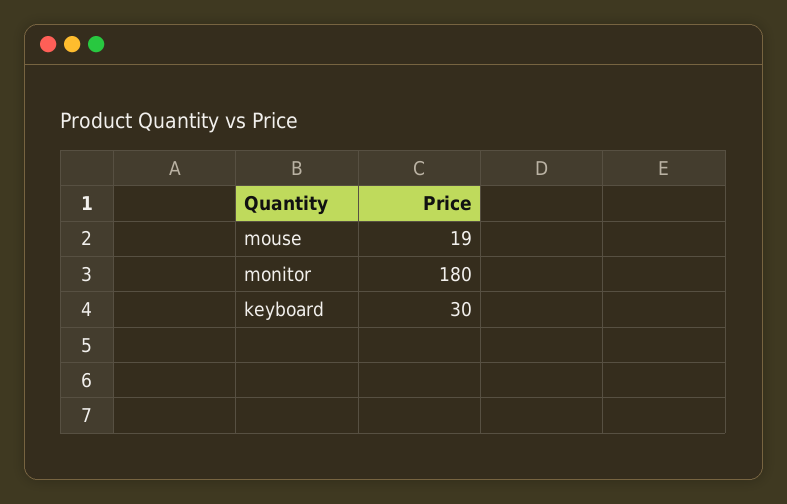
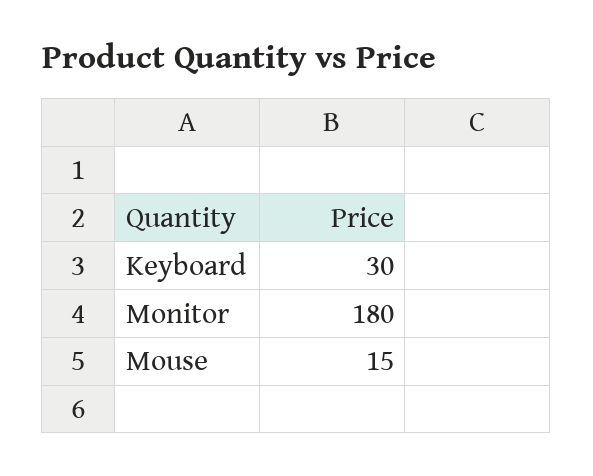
  {
-   "mouse": 19,
+   "mouse": 15,
    "monitor": 180,
    "keyboard": 30
  }

